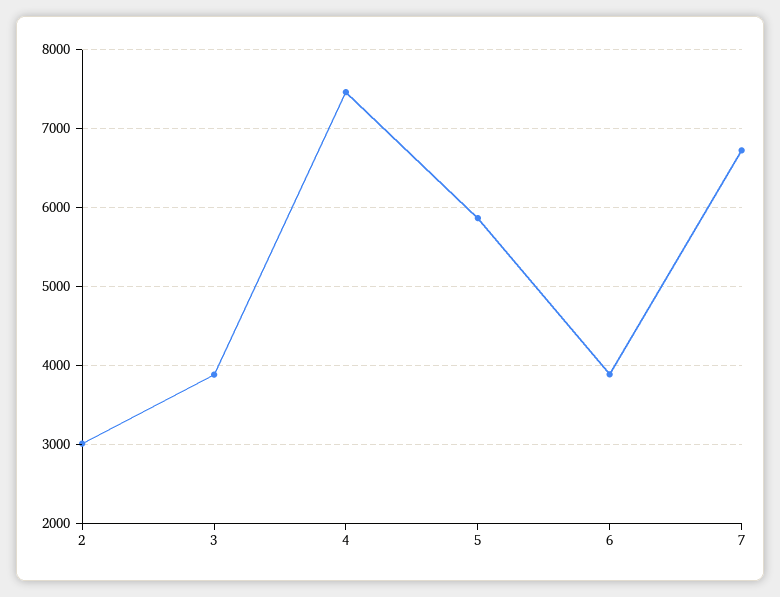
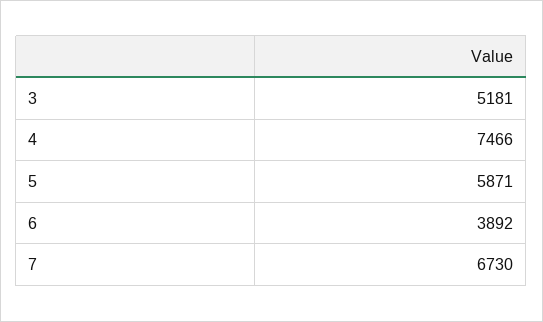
  {
-   "2": 3000,
-   "3": 3900,
+   "3": 5181,
    "4": 7466,
    "5": 5871,
    "6": 3892,
    "7": 6730
  }

